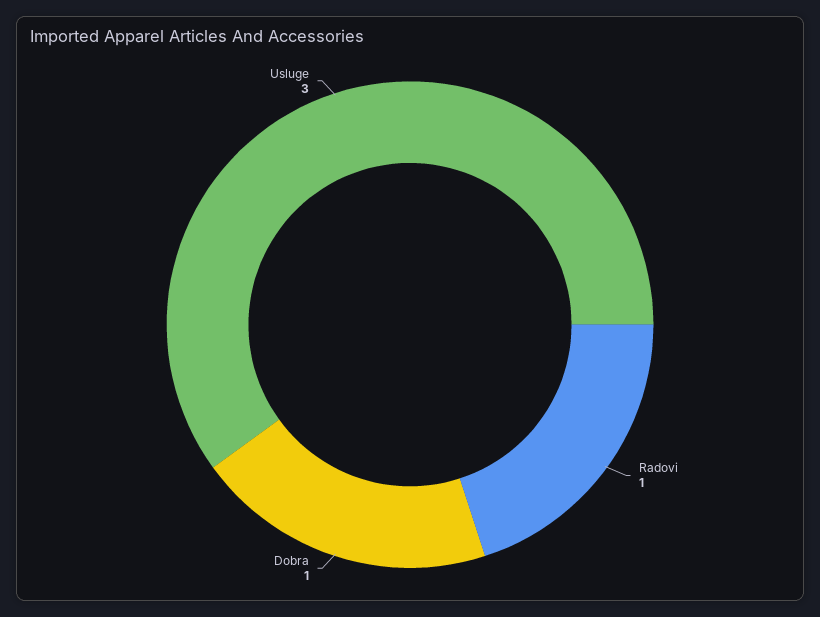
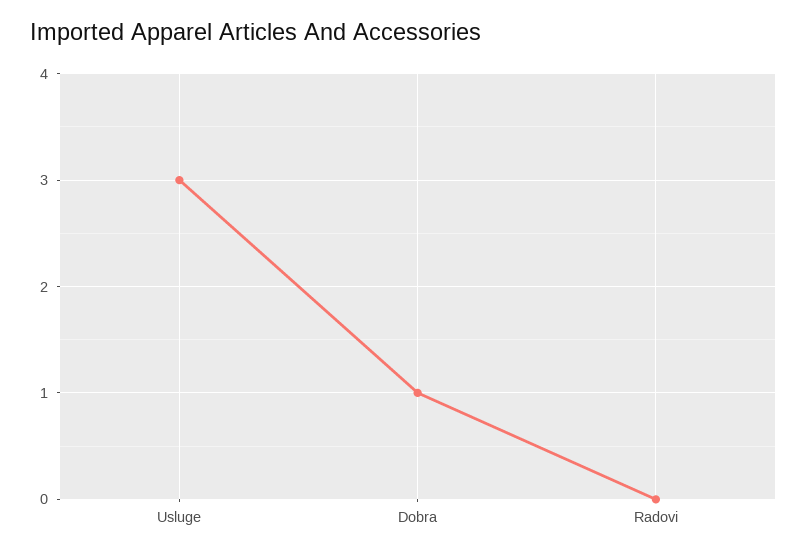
  {
-   "Radovi": 1,
+   "Radovi": 0,
    "Dobra": 1,
    "Usluge": 3
  }

